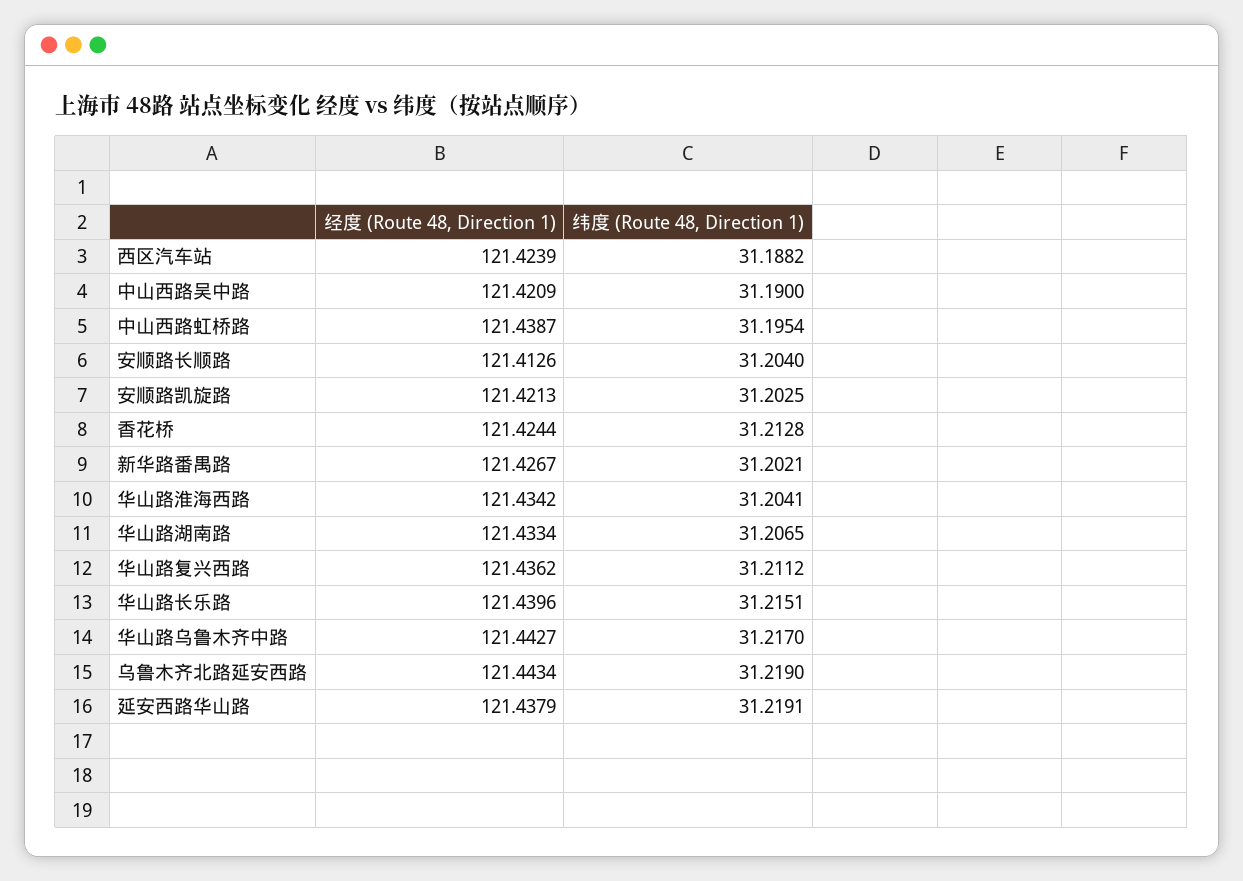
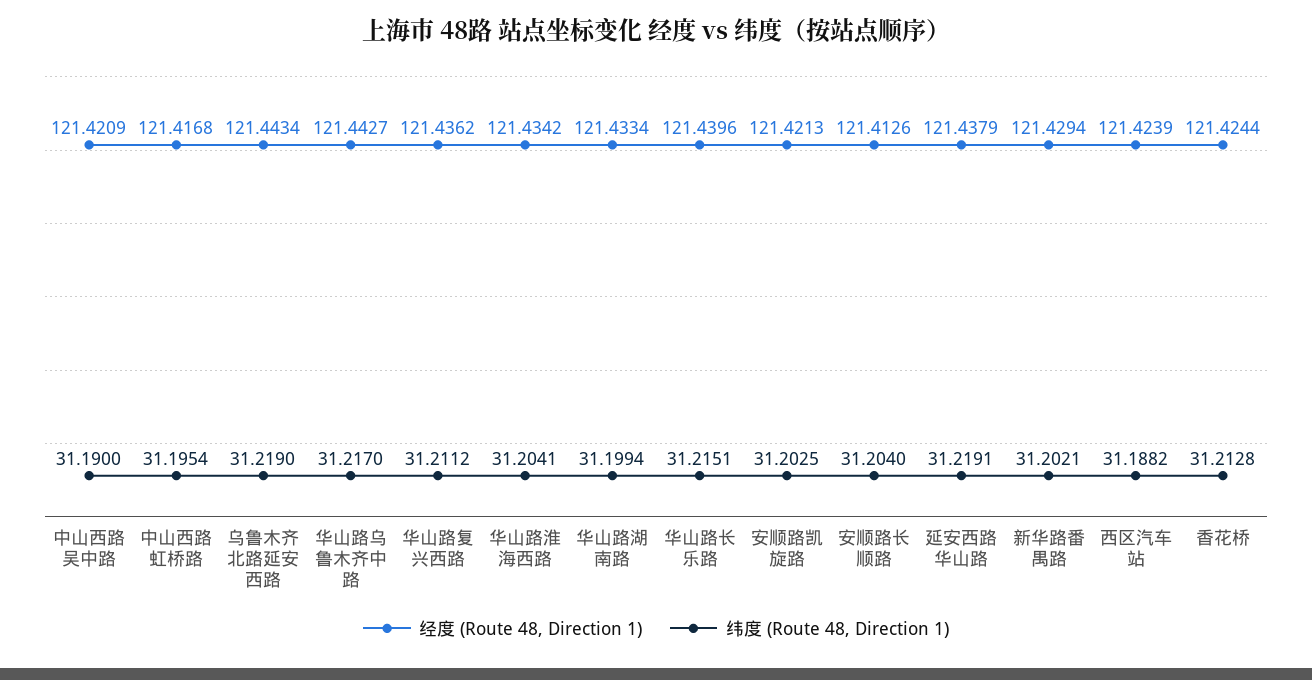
  {
    "经度 (Route 48, Direction 1)": {
      "西区汽车站": 121.4239,
      "中山西路吴中路": 121.4209,
-     "中山西路虹桥路": 121.4387,
+     "中山西路虹桥路": 121.4168,
      "安顺路长顺路": 121.4126,
      "安顺路凯旋路": 121.4213,
      "香花桥": 121.4244,
-     "新华路番禺路": 121.4267,
+     "新华路番禺路": 121.4294,
      "华山路淮海西路": 121.4342,
      "华山路湖南路": 121.4334,
      "华山路复兴西路": 121.4362,
      "华山路长乐路": 121.4396,
      "华山路乌鲁木齐中路": 121.4427,
      "乌鲁木齐北路延安西路": 121.4434,
      "延安西路华山路": 121.4379
    },
    "纬度 (Route 48, Direction 1)": {
      "西区汽车站": 31.1882,
      "中山西路吴中路": 31.19,
      "中山西路虹桥路": 31.1954,
      "安顺路长顺路": 31.204,
      "安顺路凯旋路": 31.2025,
      "香花桥": 31.2128,
      "新华路番禺路": 31.2021,
      "华山路淮海西路": 31.2041,
-     "华山路湖南路": 31.2065,
+     "华山路湖南路": 31.1994,
      "华山路复兴西路": 31.2112,
      "华山路长乐路": 31.2151,
      "华山路乌鲁木齐中路": 31.217,
      "乌鲁木齐北路延安西路": 31.219,
      "延安西路华山路": 31.2191
    }
  }

